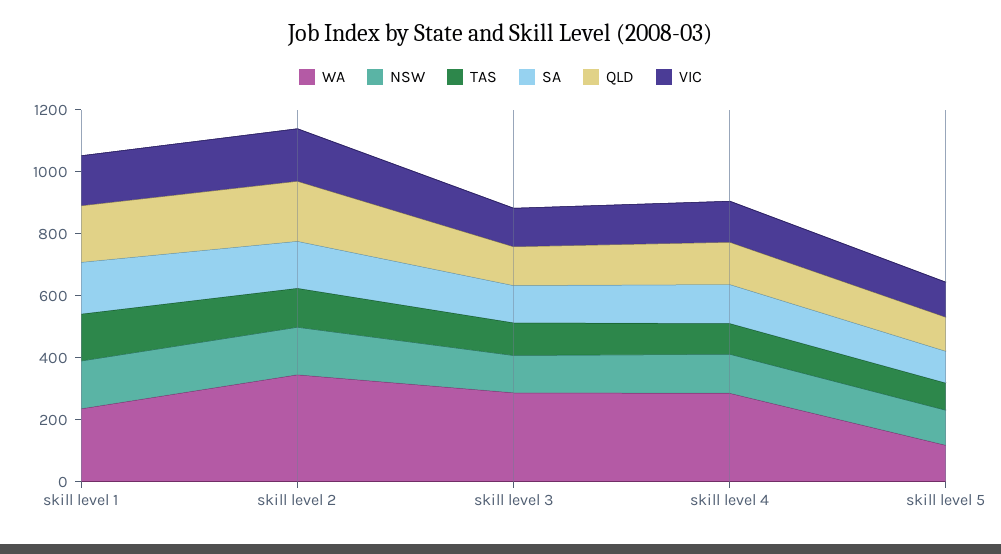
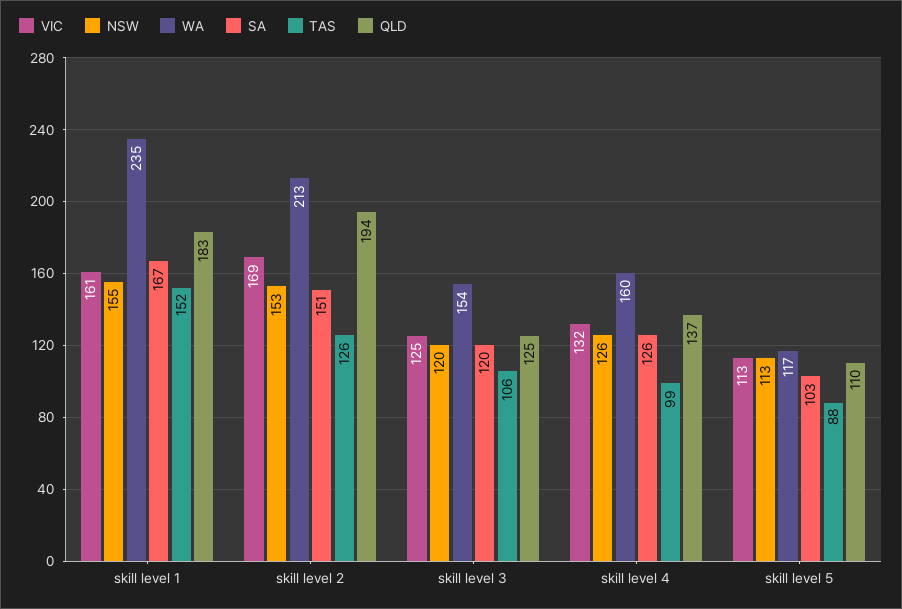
  {
    "WA": {
      "skill level 1": 235,
-     "skill level 2": 350,
+     "skill level 2": 213,
-     "skill level 3": 300,
+     "skill level 3": 154,
-     "skill level 4": 300,
+     "skill level 4": 160,
      "skill level 5": 117
    },
    "NSW": {
      "skill level 1": 155,
      "skill level 2": 153,
      "skill level 3": 120,
      "skill level 4": 126,
      "skill level 5": 113
    },
    "TAS": {
      "skill level 1": 152,
      "skill level 2": 126,
      "skill level 3": 106,
      "skill level 4": 99,
      "skill level 5": 88
    },
    "SA": {
      "skill level 1": 167,
      "skill level 2": 151,
      "skill level 3": 120,
      "skill level 4": 126,
      "skill level 5": 103
    },
    "QLD": {
      "skill level 1": 183,
      "skill level 2": 194,
      "skill level 3": 125,
      "skill level 4": 137,
      "skill level 5": 110
    },
    "VIC": {
      "skill level 1": 161,
      "skill level 2": 169,
      "skill level 3": 125,
      "skill level 4": 132,
      "skill level 5": 113
    }
  }

